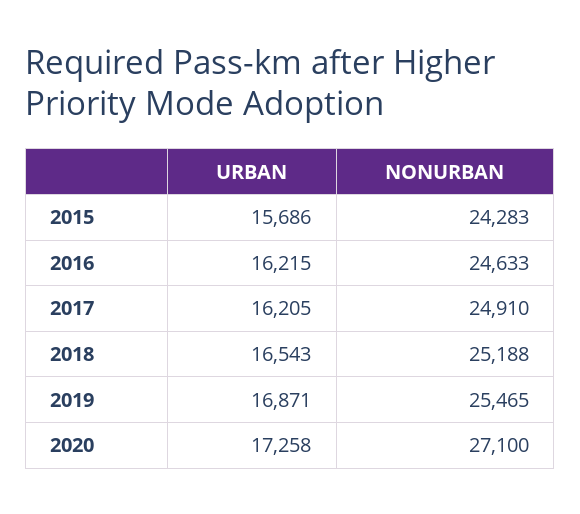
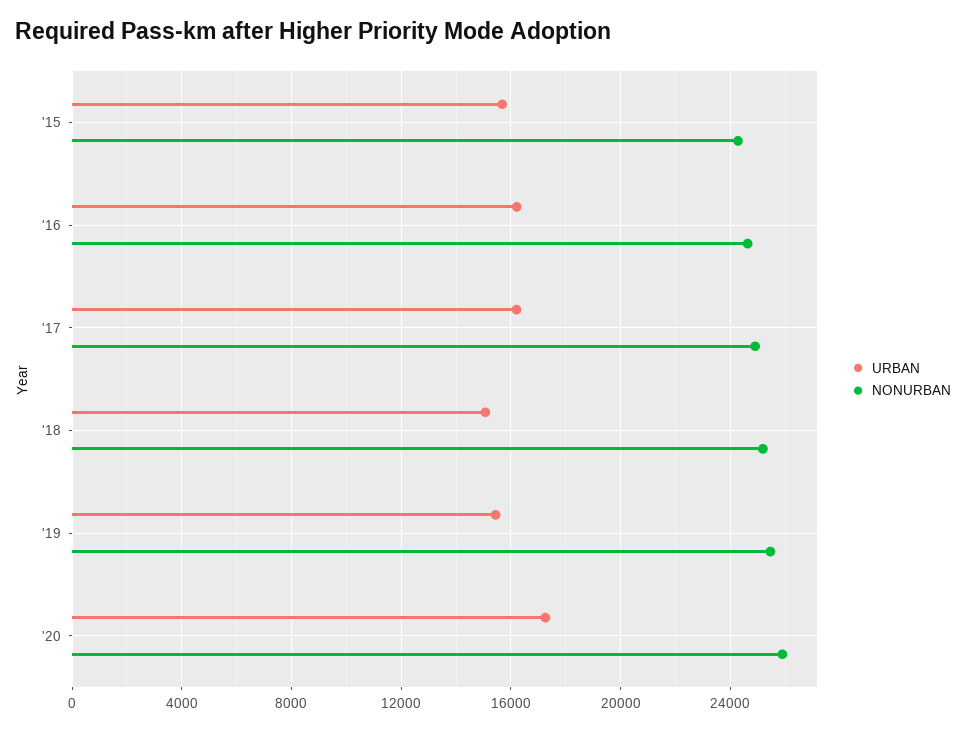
  {
    "URBAN": {
      "2015": 15686,
      "2016": 16215,
      "2017": 16205,
-     "2018": 16543,
+     "2018": 15000,
-     "2019": 16871,
+     "2019": 15500,
      "2020": 17258
    },
    "NONURBAN": {
      "2015": 24283,
      "2016": 24633,
      "2017": 24910,
      "2018": 25188,
      "2019": 25465,
-     "2020": 27100
+     "2020": 26000
    }
  }

